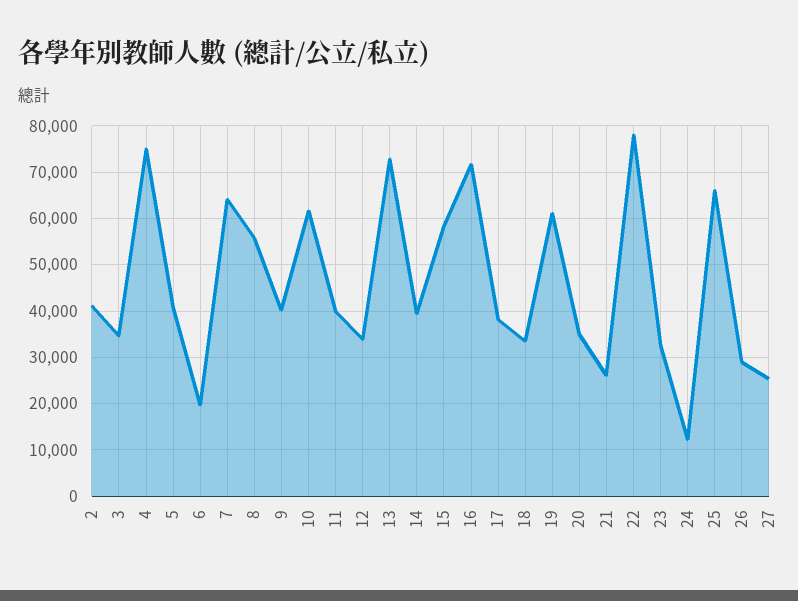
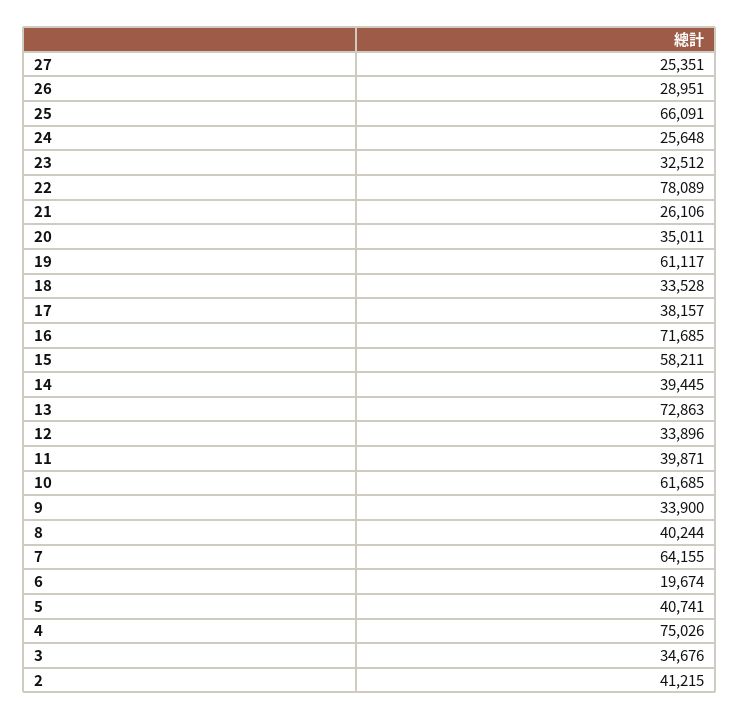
  {
    "2": 41215,
    "3": 34676,
    "4": 75026,
    "5": 40741,
    "6": 19674,
    "7": 64155,
-   "8": 56000,
+   "8": 40244,
-   "9": 40000,
+   "9": 33900,
    "10": 61685,
    "11": 39871,
    "12": 33896,
    "13": 72863,
    "14": 39445,
    "15": 58211,
    "16": 71685,
    "17": 38157,
    "18": 33528,
    "19": 61117,
    "20": 35011,
    "21": 26106,
    "22": 78089,
    "23": 32512,
-   "24": 12000,
+   "24": 25648,
    "25": 66091,
    "26": 28951,
    "27": 25351
  }

